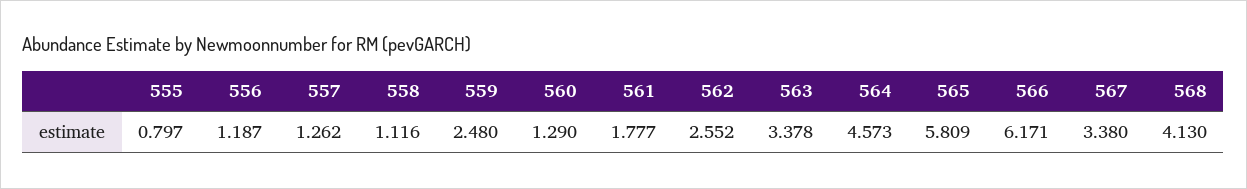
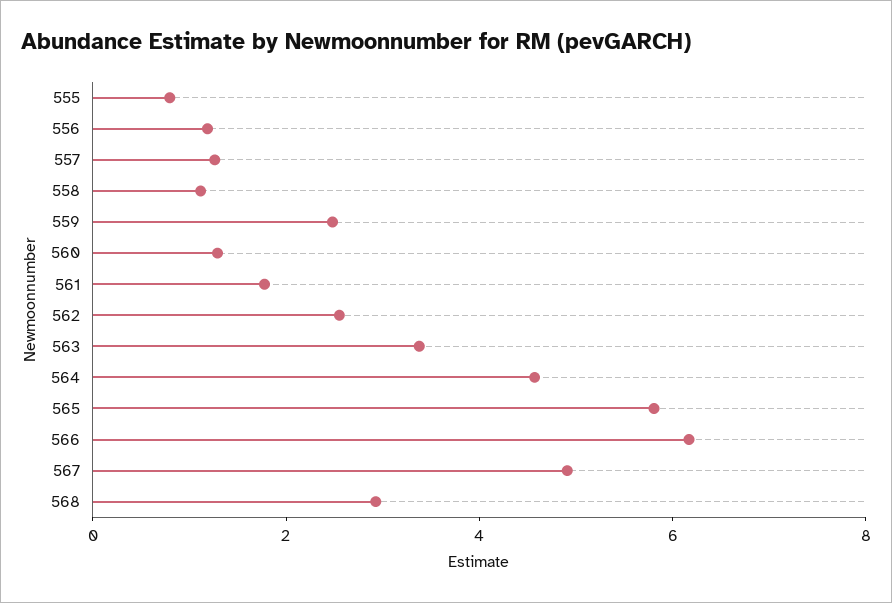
  {
    "555": 0.797,
    "556": 1.187,
    "557": 1.262,
    "558": 1.116,
    "559": 2.48,
    "560": 1.29,
    "561": 1.777,
    "562": 2.552,
    "563": 3.378,
    "564": 4.573,
    "565": 5.809,
    "566": 6.171,
-   "567": 3.38,
+   "567": 5,
-   "568": 4.13
+   "568": 3
  }

